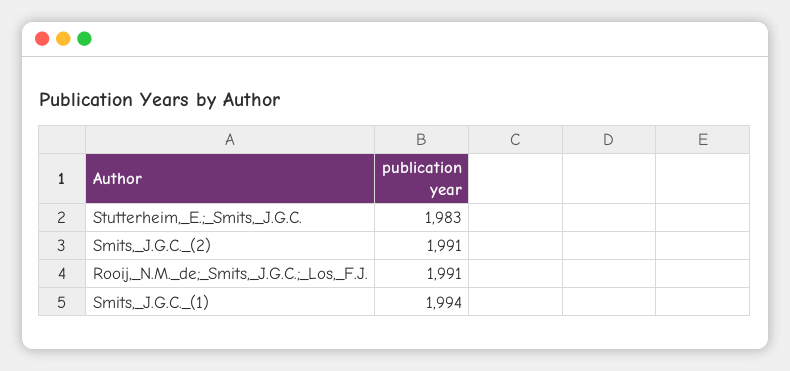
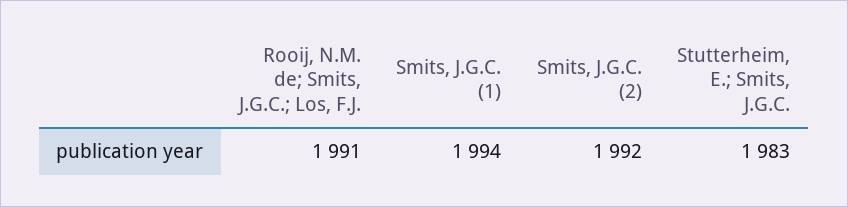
  {
    "Stutterheim,_E.;_Smits,_J.G.C.": 1983,
-   "Smits,_J.G.C._(2)": 1991,
+   "Smits,_J.G.C._(2)": 1992,
    "Rooij,_N.M._de;_Smits,_J.G.C.;_Los,_F.J.": 1991,
    "Smits,_J.G.C._(1)": 1994
  }

